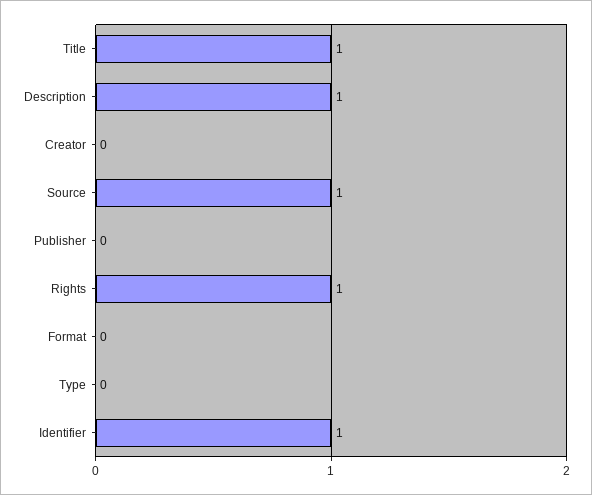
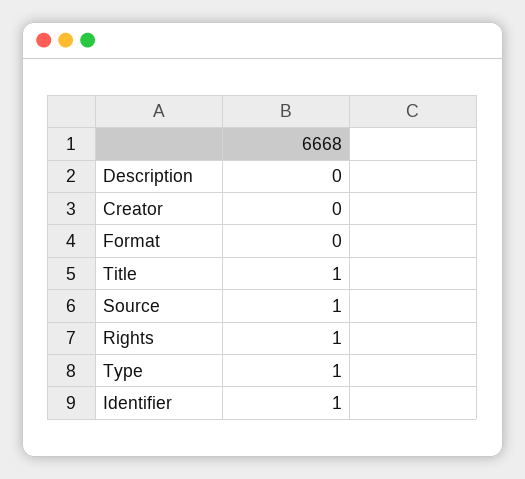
  {
    "Title": 1,
-   "Description": 1,
+   "Description": 0,
    "Creator": 0,
    "Source": 1,
-   "Publisher": 0,
    "Rights": 1,
    "Format": 0,
-   "Type": 0,
+   "Type": 1,
    "Identifier": 1
  }

